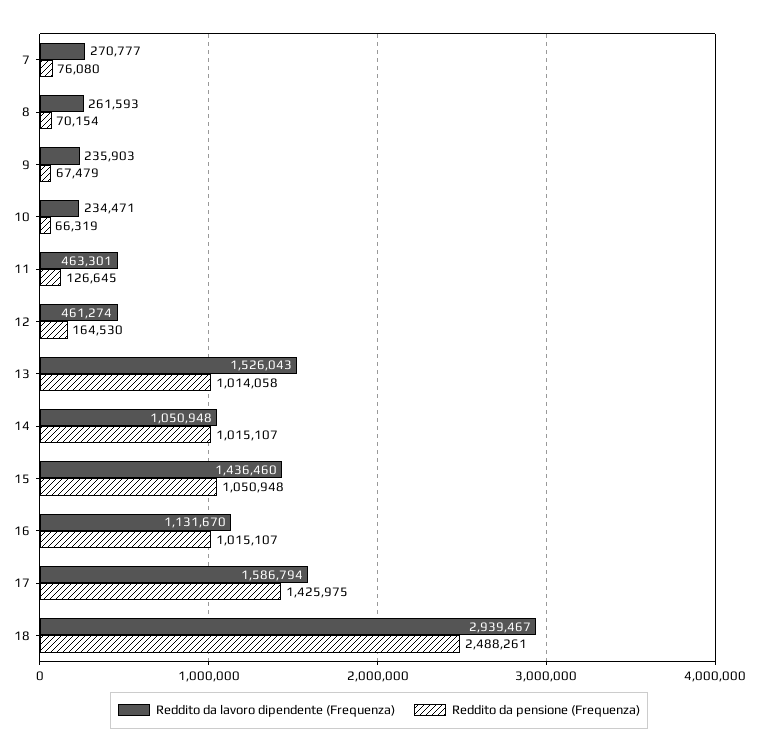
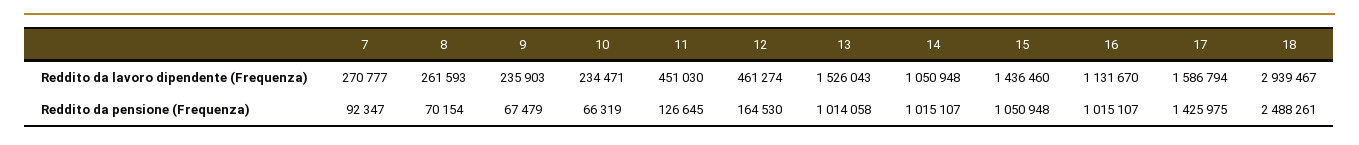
  {
    "Reddito da lavoro dipendente (Frequenza)": {
      "7": 270777,
      "8": 261593,
      "9": 235903,
      "10": 234471,
-     "11": 463301,
+     "11": 451030,
      "12": 461274,
      "13": 1526043,
      "14": 1050948,
      "15": 1436460,
      "16": 1131670,
      "17": 1586794,
      "18": 2939467
    },
    "Reddito da pensione (Frequenza)": {
-     "7": 76080,
+     "7": 92347,
      "8": 70154,
      "9": 67479,
      "10": 66319,
      "11": 126645,
      "12": 164530,
      "13": 1014058,
      "14": 1015107,
      "15": 1050948,
      "16": 1015107,
      "17": 1425975,
      "18": 2488261
    }
  }

